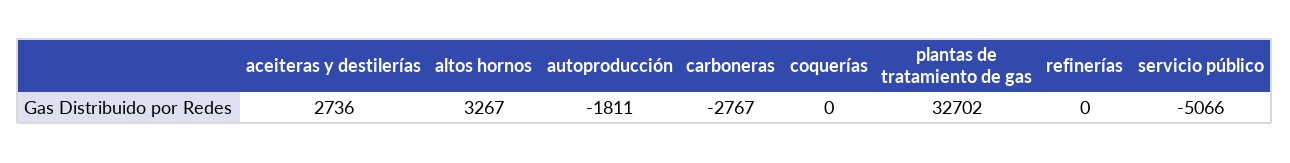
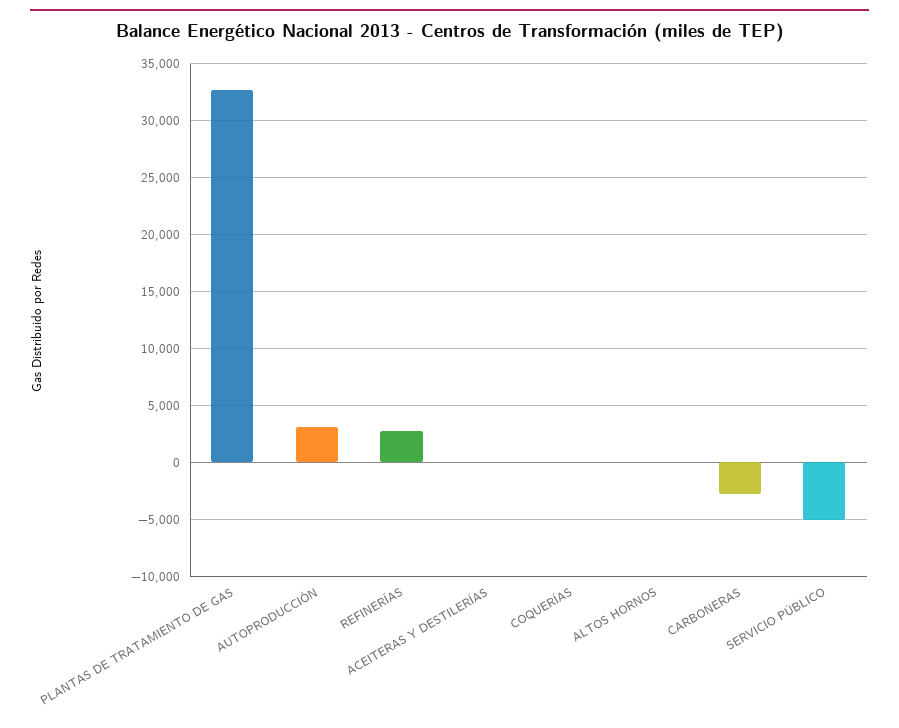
  {
-   "aceiteras y destilerías": 2736,
+   "aceiteras y destilerías": 0,
-   "altos hornos": 3267,
+   "altos hornos": 0,
-   "autoproducción": -1811,
+   "autoproducción": 3000,
    "carboneras": -2767,
    "coquerías": 0,
    "plantas de tratamiento de gas": 32702,
-   "refinerías": 0,
+   "refinerías": 3000,
    "servicio público": -5066
  }

